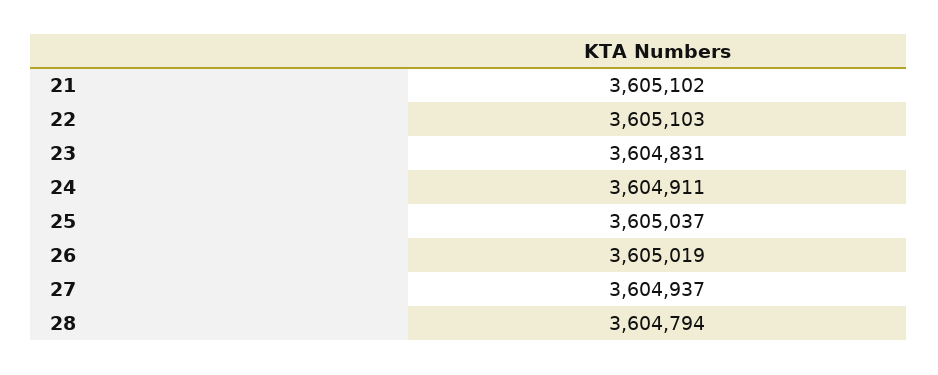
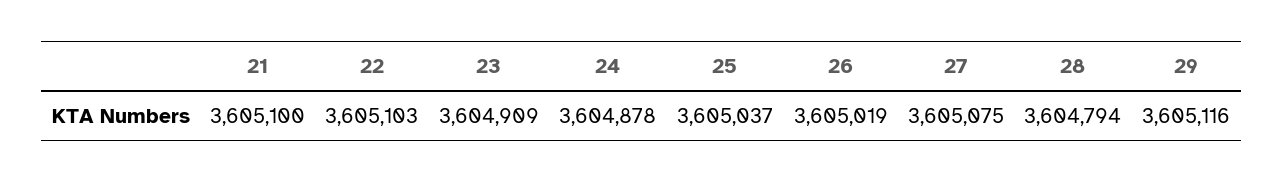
  {
-   "21": 3605102,
+   "21": 3605100,
    "22": 3605103,
-   "23": 3604831,
+   "23": 3604909,
-   "24": 3604911,
+   "24": 3604878,
    "25": 3605037,
    "26": 3605019,
-   "27": 3604937,
+   "27": 3605075,
-   "28": 3604794
+   "28": 3604794,
+   "29": 3605116
  }

